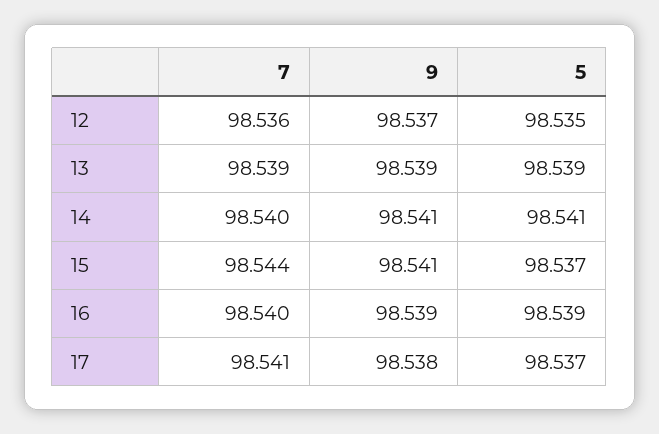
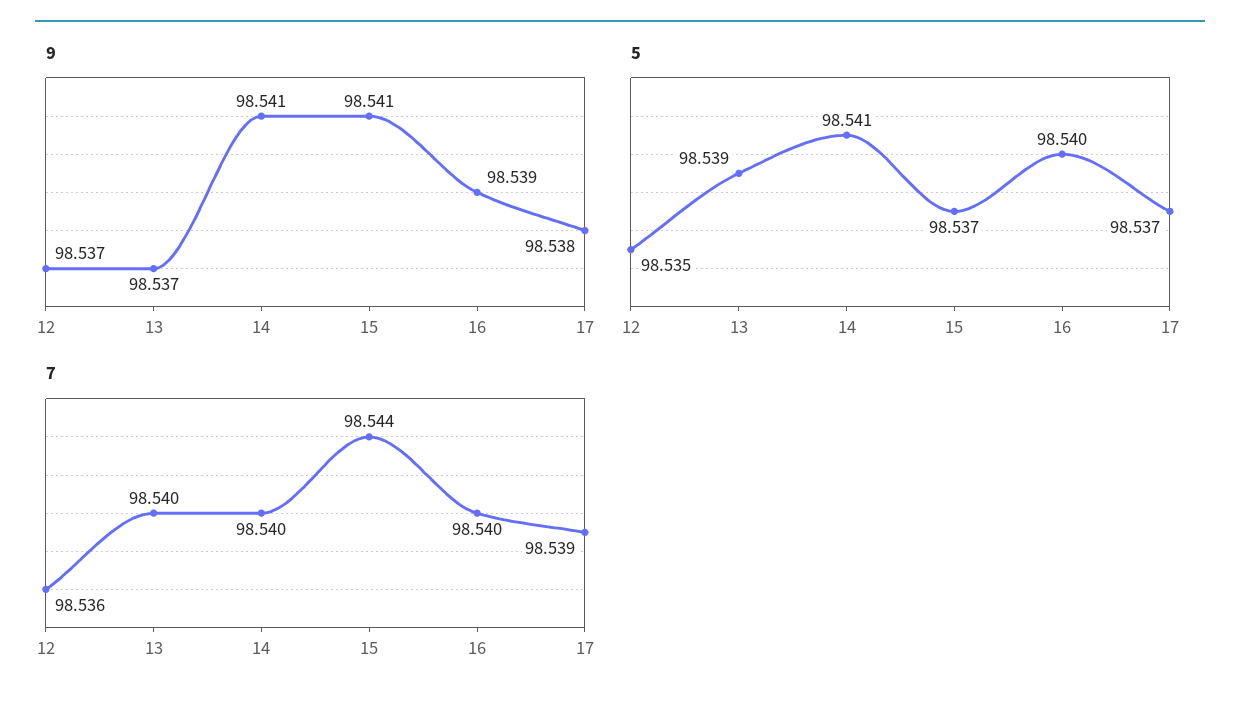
  {
    "7": {
      "12": 98.536,
-     "13": 98.539,
+     "13": 98.54,
      "14": 98.54,
      "15": 98.544,
      "16": 98.54,
-     "17": 98.541
+     "17": 98.539
    },
    "9": {
      "12": 98.537,
-     "13": 98.539,
+     "13": 98.537,
      "14": 98.541,
      "15": 98.541,
      "16": 98.539,
      "17": 98.538
    },
    "5": {
      "12": 98.535,
      "13": 98.539,
      "14": 98.541,
      "15": 98.537,
-     "16": 98.539,
+     "16": 98.54,
      "17": 98.537
    }
  }

